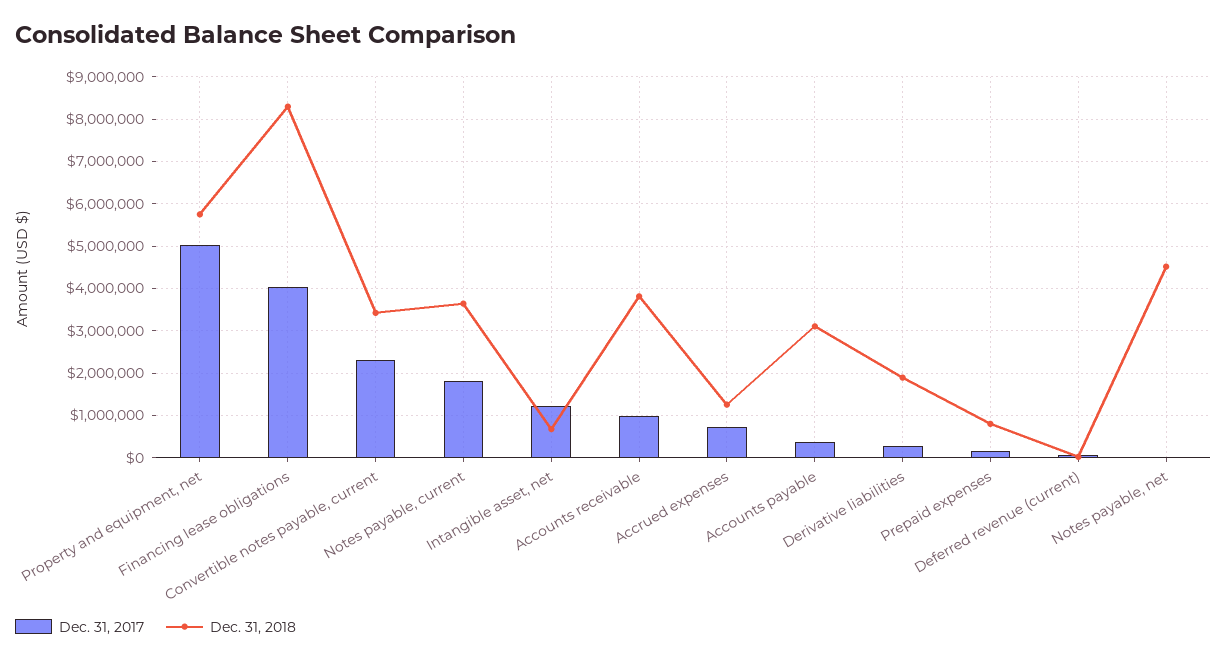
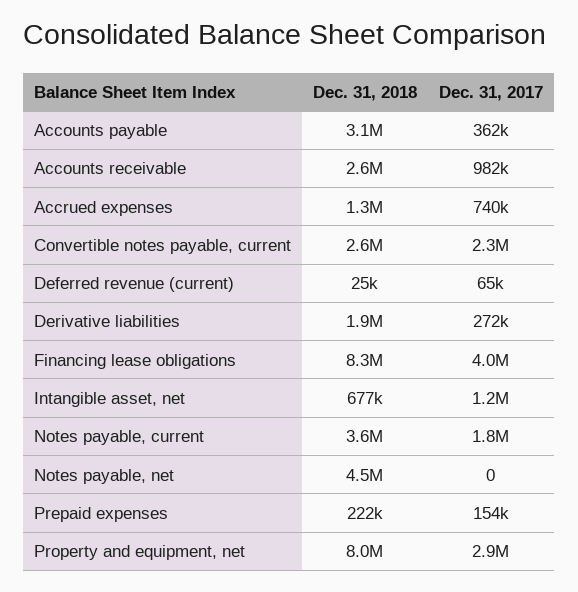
  {
    "Dec. 31, 2017": {
-     "Property and equipment, net": 5000000,
+     "Property and equipment, net": 2900000,
      "Financing lease obligations": 4000000,
      "Convertible notes payable, current": 2300000,
      "Notes payable, current": 1800000,
      "Intangible asset, net": 1200000,
      "Accounts receivable": 982000,
      "Accrued expenses": 740000,
      "Accounts payable": 362000,
      "Derivative liabilities": 272000,
      "Prepaid expenses": 154000,
      "Deferred revenue (current)": 65000,
      "Notes payable, net": 0
    },
    "Dec. 31, 2018": {
-     "Property and equipment, net": 5800000,
+     "Property and equipment, net": 8000000,
      "Financing lease obligations": 8300000,
-     "Convertible notes payable, current": 3400000,
+     "Convertible notes payable, current": 2600000,
      "Notes payable, current": 3600000,
      "Intangible asset, net": 677000,
-     "Accounts receivable": 3800000,
+     "Accounts receivable": 2600000,
      "Accrued expenses": 1300000,
      "Accounts payable": 3100000,
      "Derivative liabilities": 1900000,
-     "Prepaid expenses": 800000,
+     "Prepaid expenses": 222000,
      "Deferred revenue (current)": 25000,
      "Notes payable, net": 4500000
    }
  }

